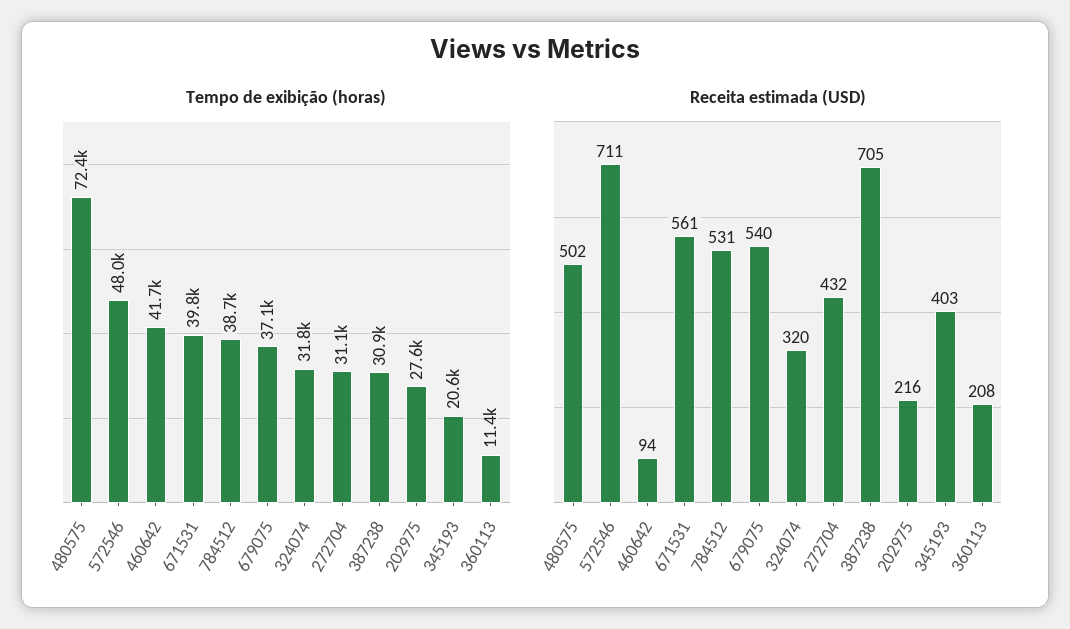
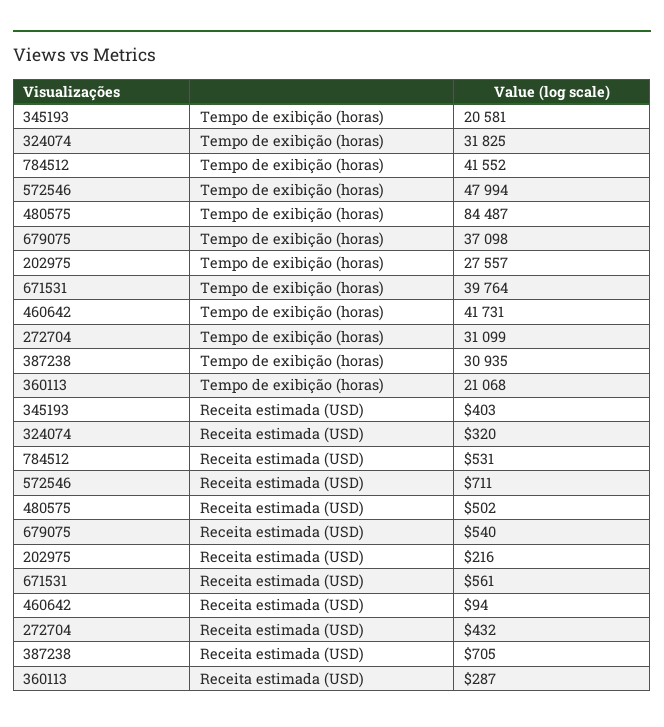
  {
    "Tempo de exibição (horas)": {
-     "480575": 72400,
+     "480575": 84487,
      "572546": 47994,
      "460642": 41731,
      "671531": 39764,
-     "784512": 38700,
+     "784512": 41552,
      "679075": 37098,
      "324074": 31825,
      "272704": 31099,
      "387238": 30935,
      "202975": 27557,
      "345193": 20581,
-     "360113": 11400
+     "360113": 21068
    },
    "Receita estimada (USD)": {
      "480575": 502,
      "572546": 711,
      "460642": 94,
      "671531": 561,
      "784512": 531,
      "679075": 540,
      "324074": 320,
      "272704": 432,
      "387238": 705,
      "202975": 216,
      "345193": 403,
-     "360113": 208
+     "360113": 287
    }
  }

